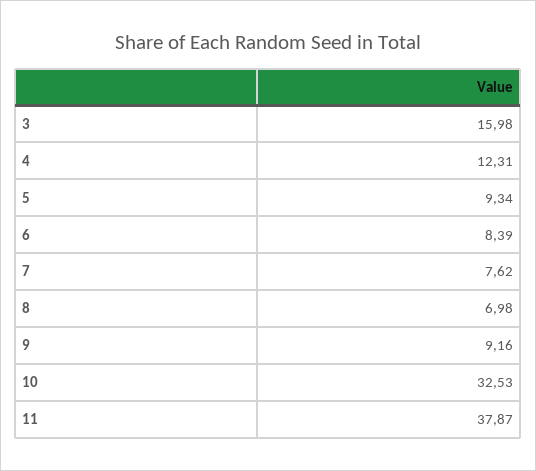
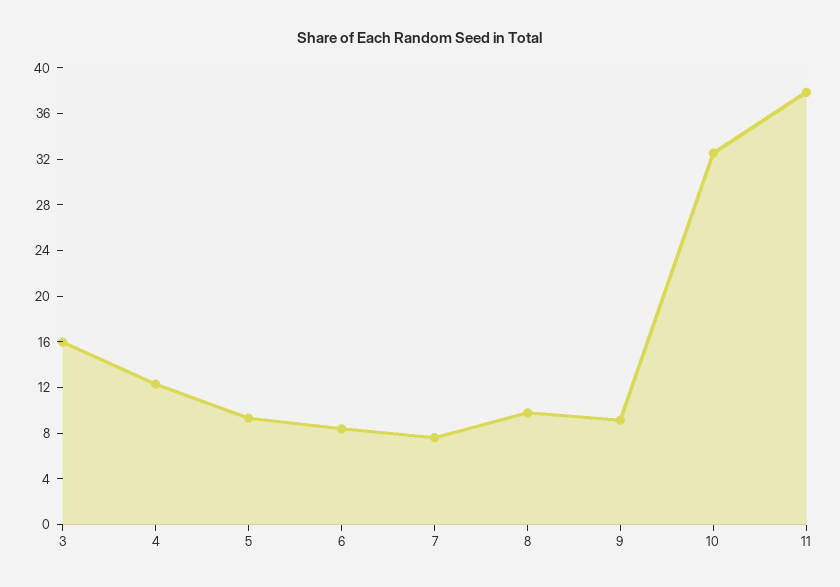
  {
    "3": 15.98,
    "4": 12.31,
    "5": 9.34,
    "6": 8.39,
    "7": 7.62,
-   "8": 6.98,
+   "8": 10,
    "9": 9.16,
    "10": 32.53,
    "11": 37.87
  }

